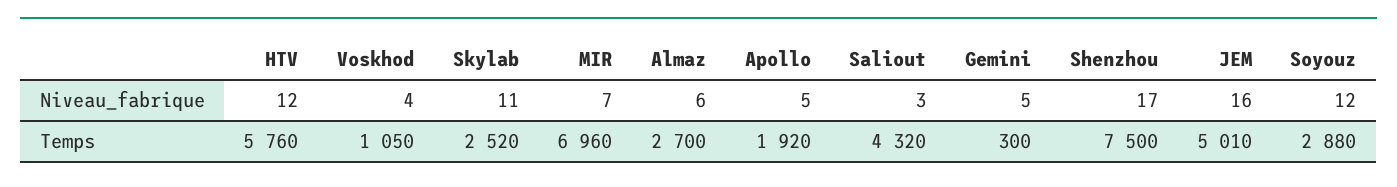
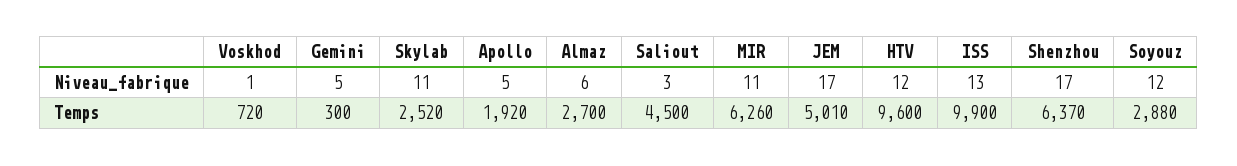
  {
    "HTV": {
      "Niveau_fabrique": 12,
-     "Temps": 5760
+     "Temps": 9600
    },
    "Voskhod": {
-     "Niveau_fabrique": 4,
+     "Niveau_fabrique": 1,
-     "Temps": 1050
+     "Temps": 720
    },
    "Skylab": {
      "Niveau_fabrique": 11,
      "Temps": 2520
    },
    "MIR": {
-     "Niveau_fabrique": 7,
+     "Niveau_fabrique": 11,
-     "Temps": 6960
+     "Temps": 6260
    },
    "Almaz": {
      "Niveau_fabrique": 6,
      "Temps": 2700
    },
    "Apollo": {
      "Niveau_fabrique": 5,
      "Temps": 1920
    },
    "Saliout": {
      "Niveau_fabrique": 3,
-     "Temps": 4320
+     "Temps": 4500
    },
    "Gemini": {
      "Niveau_fabrique": 5,
      "Temps": 300
    },
    "Shenzhou": {
      "Niveau_fabrique": 17,
-     "Temps": 7500
+     "Temps": 6370
    },
    "JEM": {
-     "Niveau_fabrique": 16,
+     "Niveau_fabrique": 17,
      "Temps": 5010
    },
    "Soyouz": {
      "Niveau_fabrique": 12,
      "Temps": 2880
-   }
+   },
+   "ISS": {
+     "Niveau_fabrique": 13,
+     "Temps": 9900
+   }
  }

